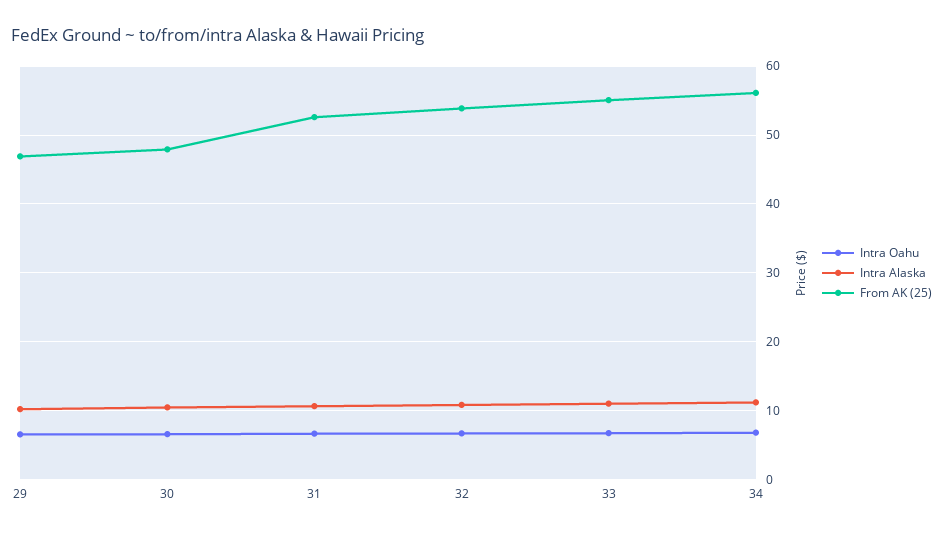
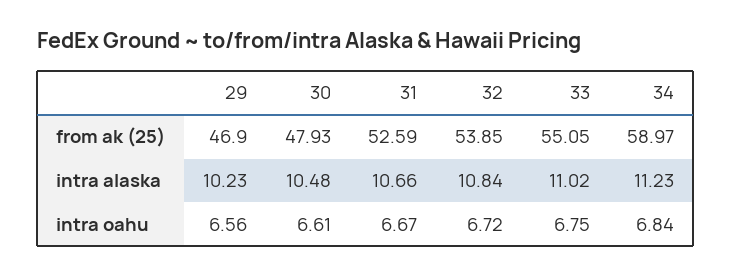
  {
    "Intra Oahu": {
      "29": 6.56,
      "30": 6.61,
      "31": 6.67,
      "32": 6.72,
      "33": 6.75,
      "34": 6.84
    },
    "Intra Alaska": {
      "29": 10.23,
      "30": 10.48,
      "31": 10.66,
      "32": 10.84,
      "33": 11.02,
      "34": 11.23
    },
    "From AK (25)": {
      "29": 46.9,
      "30": 47.93,
      "31": 52.59,
      "32": 53.85,
      "33": 55.05,
-     "34": 56
+     "34": 58.97
    }
  }

